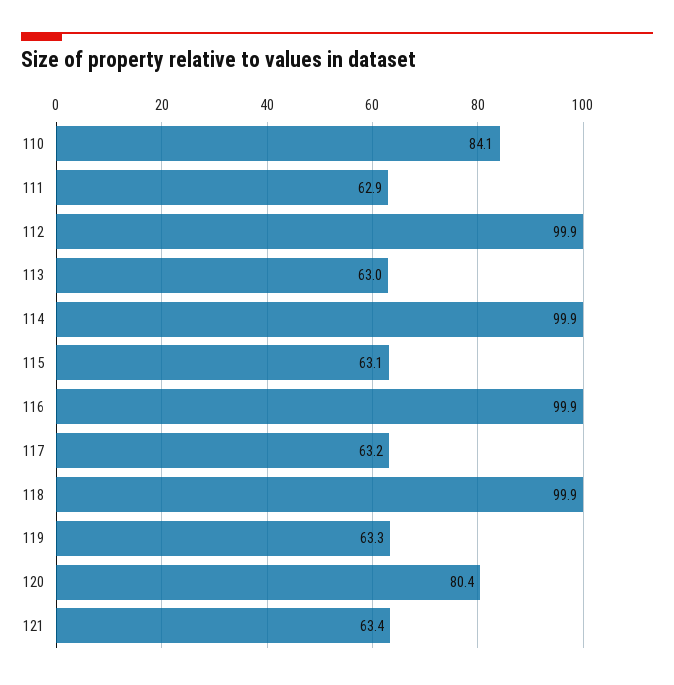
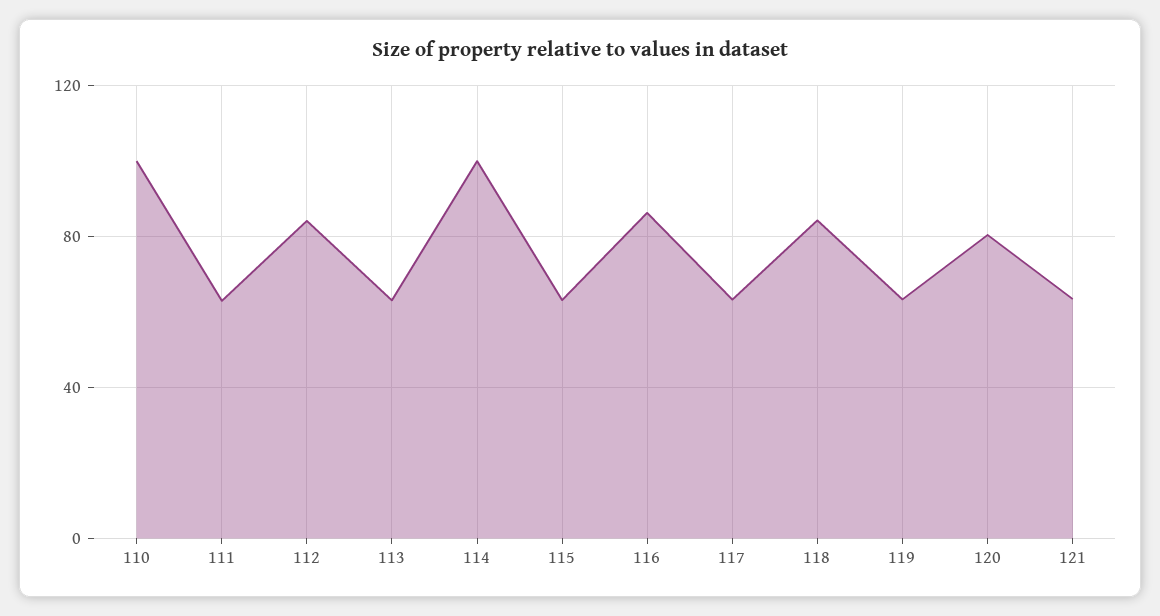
  {
-   "110": 84.1,
+   "110": 100,
    "111": 62.9,
-   "112": 99.9,
+   "112": 85,
    "113": 63,
    "114": 99.9,
    "115": 63.1,
-   "116": 99.9,
+   "116": 85,
    "117": 63.2,
-   "118": 99.9,
+   "118": 85,
    "119": 63.3,
    "120": 80.4,
    "121": 63.4
  }

